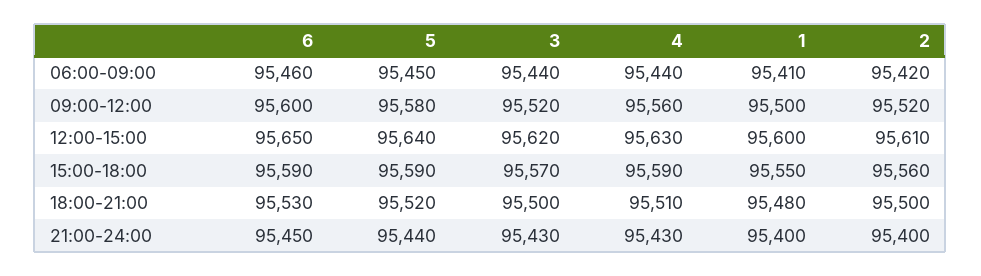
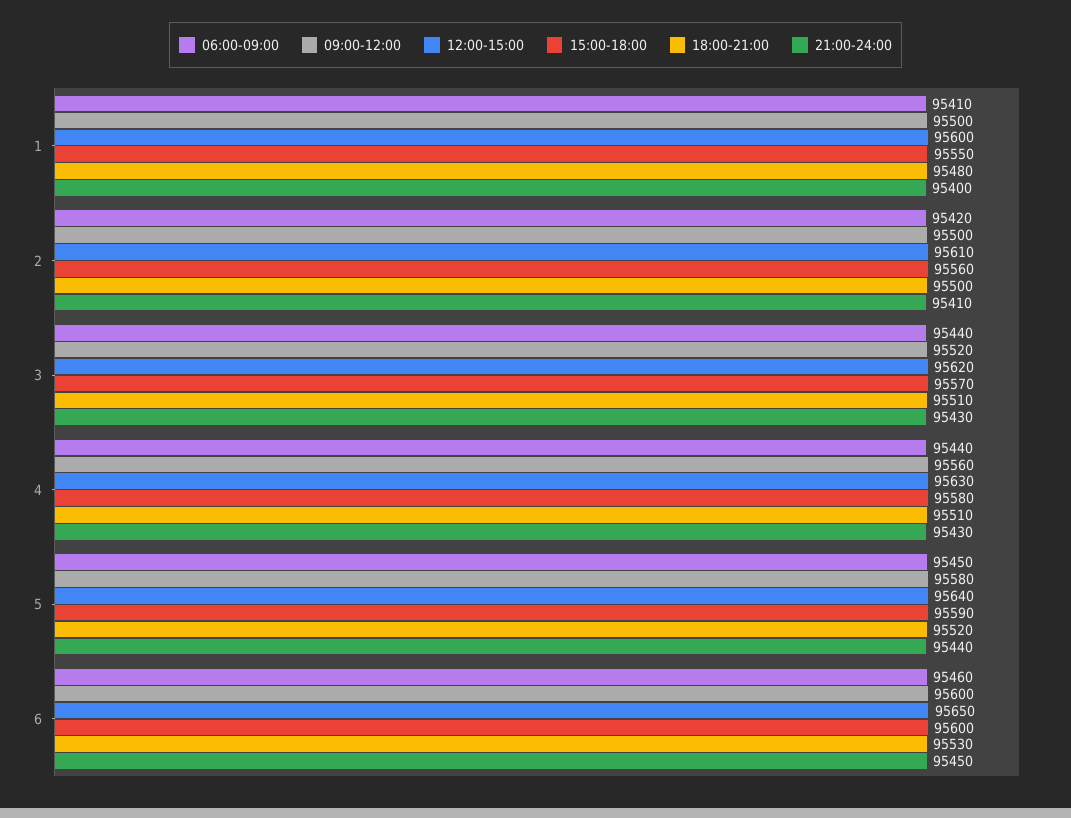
  {
    "06:00-09:00": {
      "6": 95460,
      "5": 95450,
      "3": 95440,
      "4": 95440,
      "1": 95410,
      "2": 95420
    },
    "09:00-12:00": {
      "6": 95600,
      "5": 95580,
      "3": 95520,
      "4": 95560,
      "1": 95500,
-     "2": 95520
+     "2": 95500
    },
    "12:00-15:00": {
      "6": 95650,
      "5": 95640,
      "3": 95620,
      "4": 95630,
      "1": 95600,
      "2": 95610
    },
    "15:00-18:00": {
-     "6": 95590,
+     "6": 95600,
      "5": 95590,
      "3": 95570,
-     "4": 95590,
+     "4": 95580,
      "1": 95550,
      "2": 95560
    },
    "18:00-21:00": {
      "6": 95530,
      "5": 95520,
-     "3": 95500,
+     "3": 95510,
      "4": 95510,
      "1": 95480,
      "2": 95500
    },
    "21:00-24:00": {
      "6": 95450,
      "5": 95440,
      "3": 95430,
      "4": 95430,
      "1": 95400,
-     "2": 95400
+     "2": 95410
    }
  }

